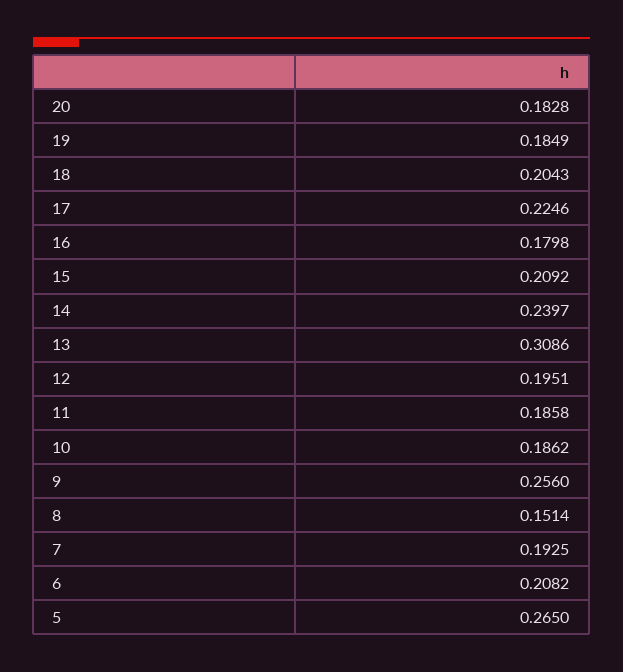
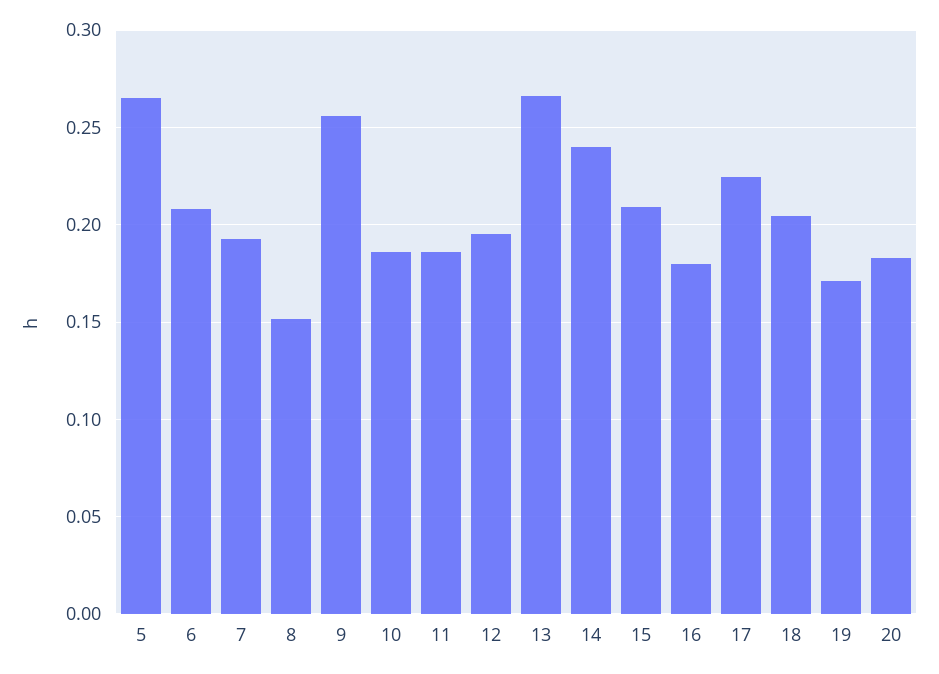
  {
    "20": 0.1828,
-   "19": 0.1849,
+   "19": 0.17,
    "18": 0.2043,
    "17": 0.2246,
    "16": 0.1798,
    "15": 0.2092,
    "14": 0.2397,
-   "13": 0.3086,
+   "13": 0.265,
    "12": 0.1951,
    "11": 0.1858,
    "10": 0.1862,
    "9": 0.256,
    "8": 0.1514,
    "7": 0.1925,
    "6": 0.2082,
    "5": 0.265
  }

